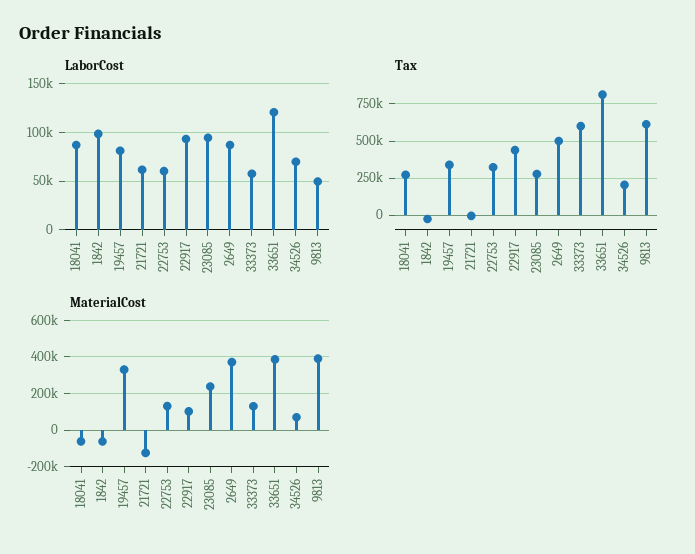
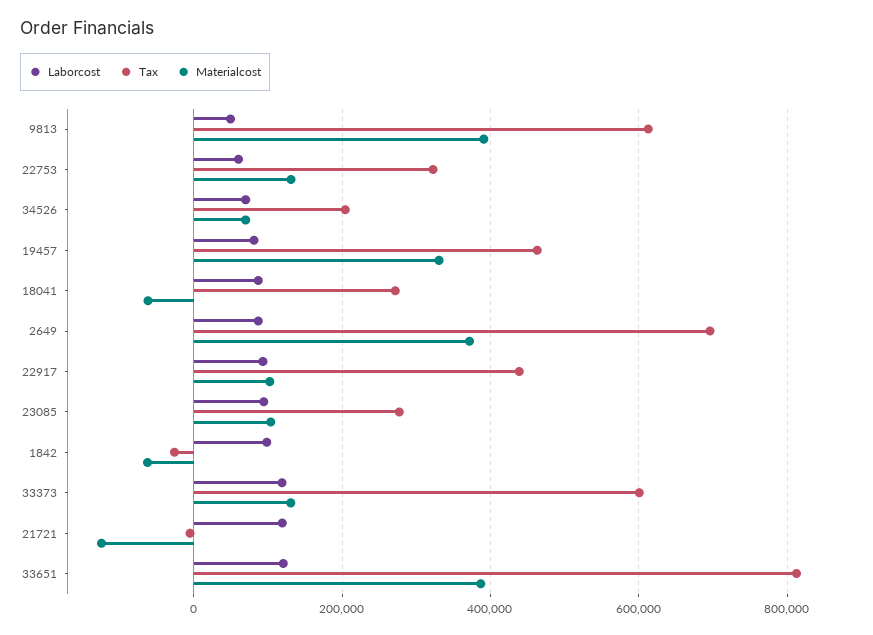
  {
    "LaborCost": {
      "18041": 90000,
      "1842": 100000,
      "19457": 80000,
-     "21721": 60000,
+     "21721": 120000,
      "22753": 60000,
      "22917": 90000,
      "23085": 90000,
      "2649": 90000,
-     "33373": 60000,
+     "33373": 120000,
      "33651": 120000,
      "34526": 70000,
      "9813": 50000
    },
    "Tax": {
      "18041": 280000,
      "1842": -20000,
-     "19457": 350000,
+     "19457": 460000,
      "21721": 0,
      "22753": 320000,
      "22917": 440000,
      "23085": 280000,
-     "2649": 500000,
+     "2649": 700000,
      "33373": 600000,
      "33651": 820000,
      "34526": 200000,
      "9813": 620000
    },
    "MaterialCost": {
      "18041": -60000,
      "1842": -60000,
      "19457": 340000,
      "21721": -120000,
      "22753": 140000,
      "22917": 100000,
-     "23085": 250000,
+     "23085": 100000,
      "2649": 380000,
      "33373": 140000,
      "33651": 380000,
      "34526": 80000,
      "9813": 400000
    }
  }

